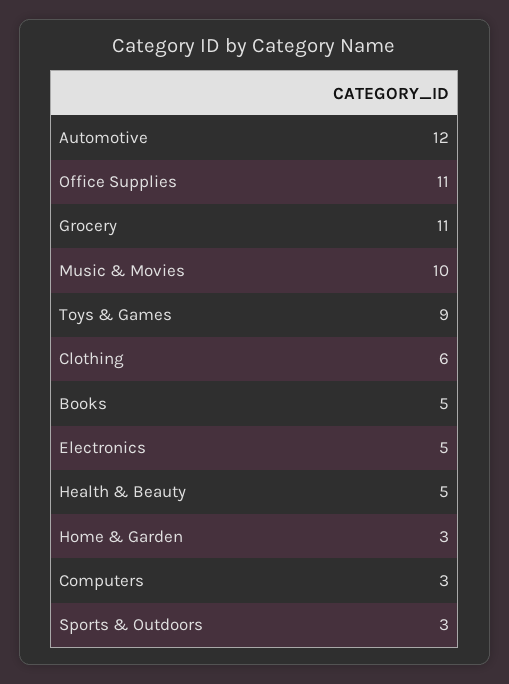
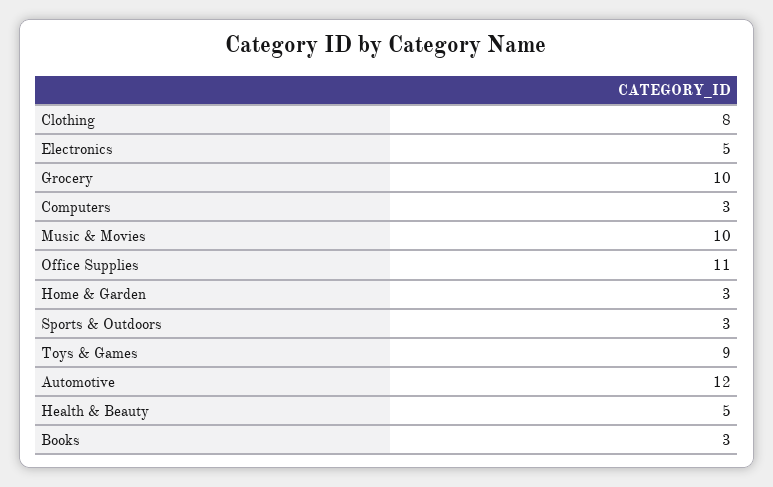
  {
    "Automotive": 12,
    "Office Supplies": 11,
-   "Grocery": 11,
+   "Grocery": 10,
    "Music & Movies": 10,
    "Toys & Games": 9,
-   "Clothing": 6,
+   "Clothing": 8,
-   "Books": 5,
+   "Books": 3,
    "Electronics": 5,
    "Health & Beauty": 5,
    "Home & Garden": 3,
    "Computers": 3,
    "Sports & Outdoors": 3
  }

